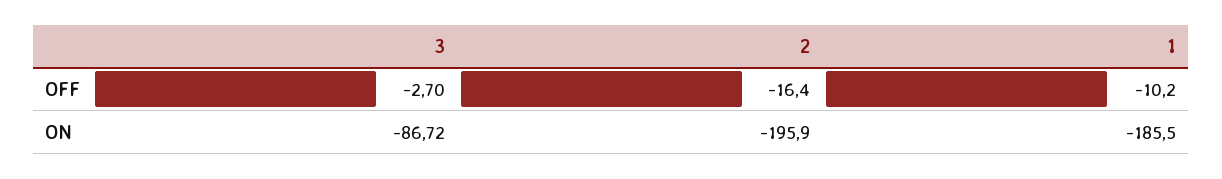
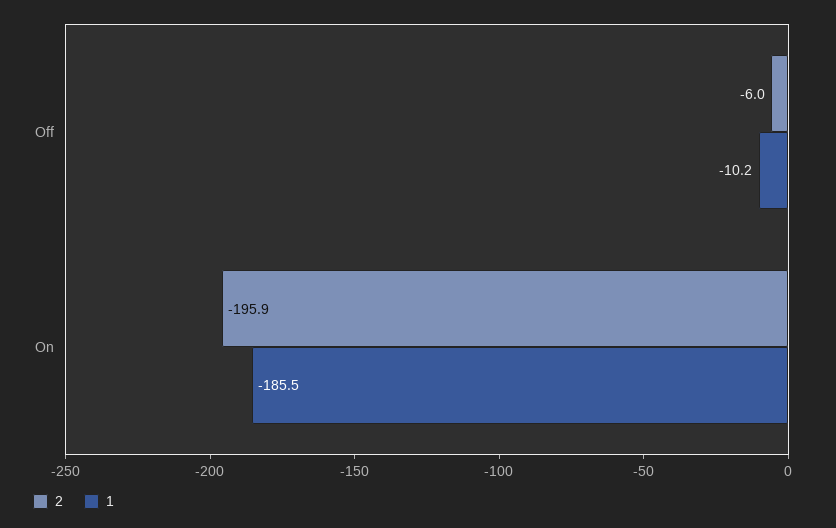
  {
-   "3": {
-     "OFF": -2.7,
-     "ON": -86.72
-   },
    "2": {
-     "OFF": -16.4,
+     "OFF": -6,
      "ON": -195.9
    },
    "1": {
      "OFF": -10.2,
      "ON": -185.5
    }
  }

